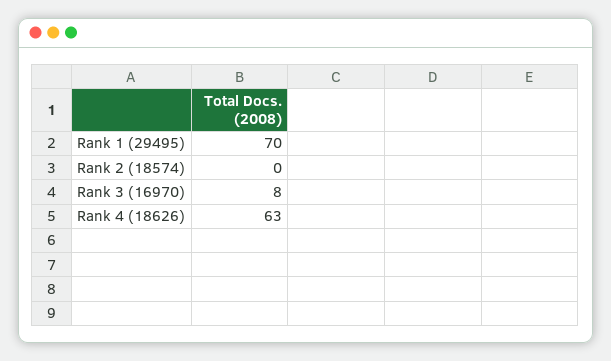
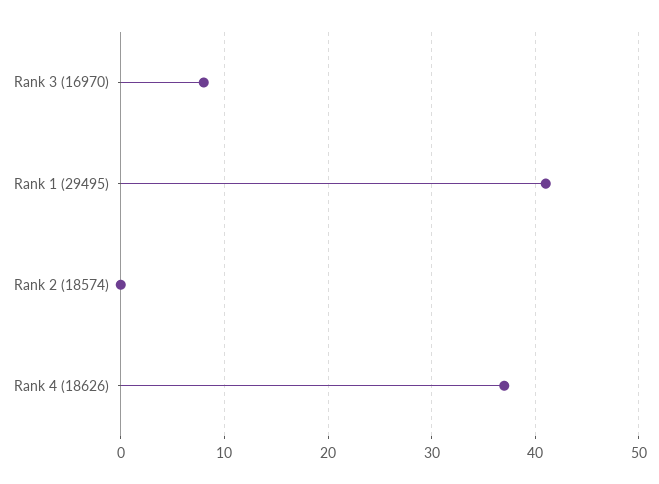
  {
-   "Rank 1 (29495)": 70,
+   "Rank 1 (29495)": 41,
    "Rank 2 (18574)": 0,
    "Rank 3 (16970)": 8,
-   "Rank 4 (18626)": 63
+   "Rank 4 (18626)": 37
  }

